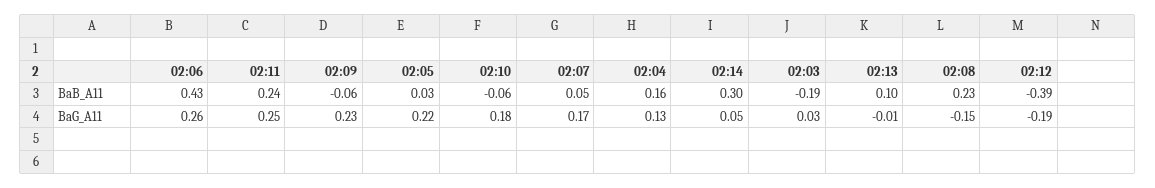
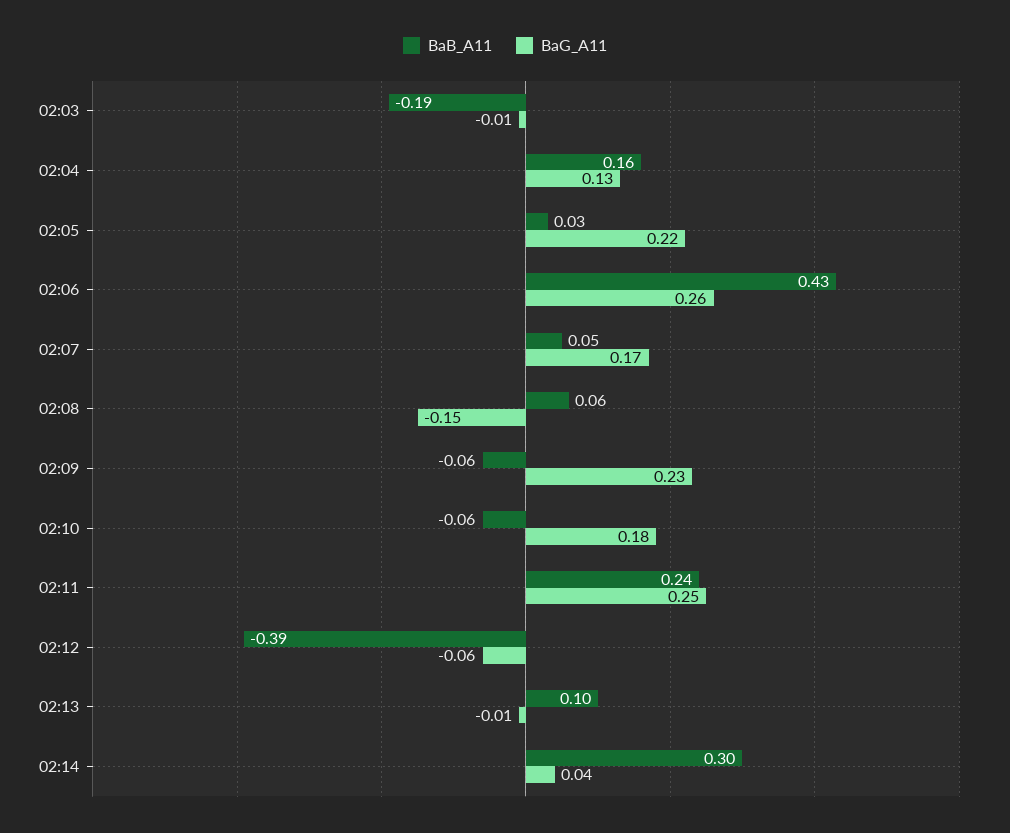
  {
    "BaB_A11": {
      "02:06": 0.43,
      "02:11": 0.24,
      "02:09": -0.06,
      "02:05": 0.03,
      "02:10": -0.06,
      "02:07": 0.05,
      "02:04": 0.16,
      "02:14": 0.3,
      "02:03": -0.19,
      "02:13": 0.1,
-     "02:08": 0.23,
+     "02:08": 0.06,
      "02:12": -0.39
    },
    "BaG_A11": {
      "02:06": 0.26,
      "02:11": 0.25,
      "02:09": 0.23,
      "02:05": 0.22,
      "02:10": 0.18,
      "02:07": 0.17,
      "02:04": 0.13,
-     "02:14": 0.05,
+     "02:14": 0.04,
-     "02:03": 0.03,
+     "02:03": -0.01,
      "02:13": -0.01,
      "02:08": -0.15,
-     "02:12": -0.19
+     "02:12": -0.06
    }
  }

